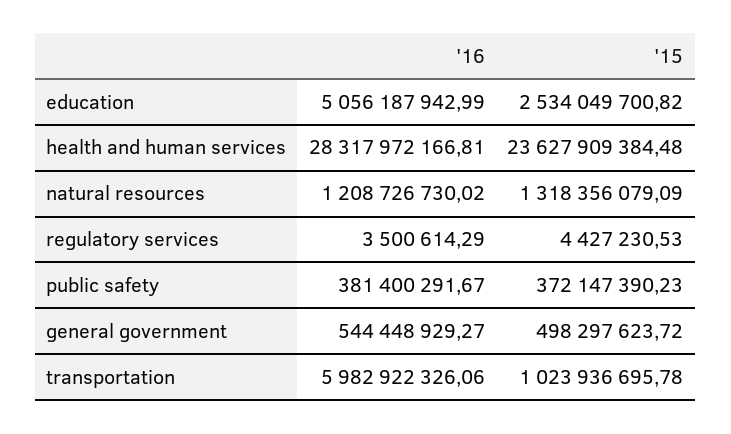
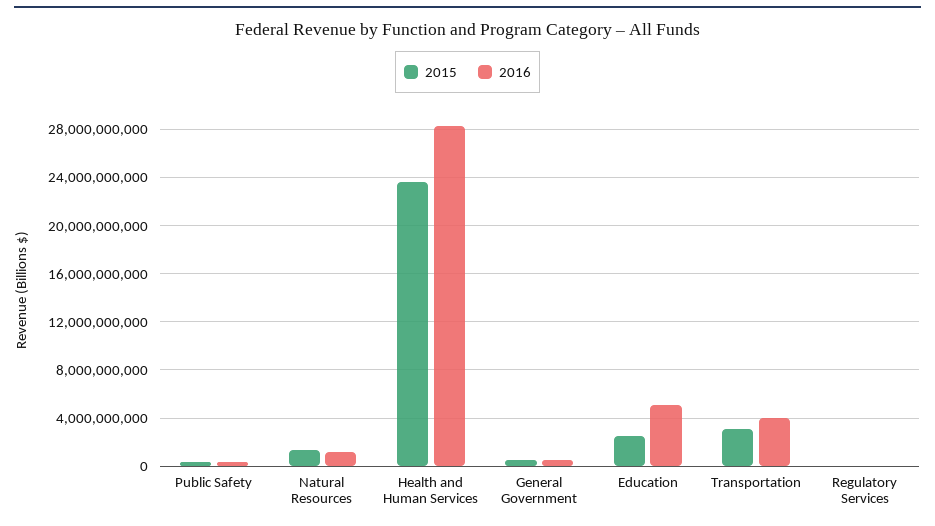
  {
    "'16": {
      "education": 5056187942.99,
      "health and human services": 28317972166.81,
      "natural resources": 1208726730.02,
      "regulatory services": 3500614.29,
      "public safety": 381400291.67,
      "general government": 544448929.27,
-     "transportation": 5982922326.06
+     "transportation": 4000000000
    },
    "'15": {
      "education": 2534049700.82,
      "health and human services": 23627909384.48,
      "natural resources": 1318356079.09,
      "regulatory services": 4427230.53,
      "public safety": 372147390.23,
      "general government": 498297623.72,
-     "transportation": 1023936695.78
+     "transportation": 3000000000
    }
  }

